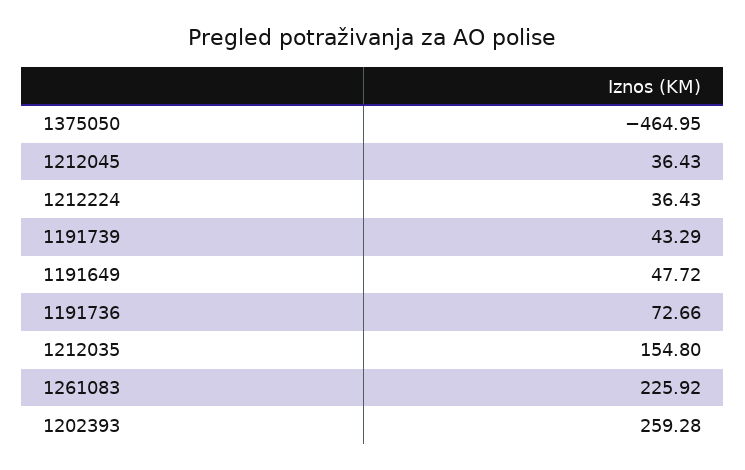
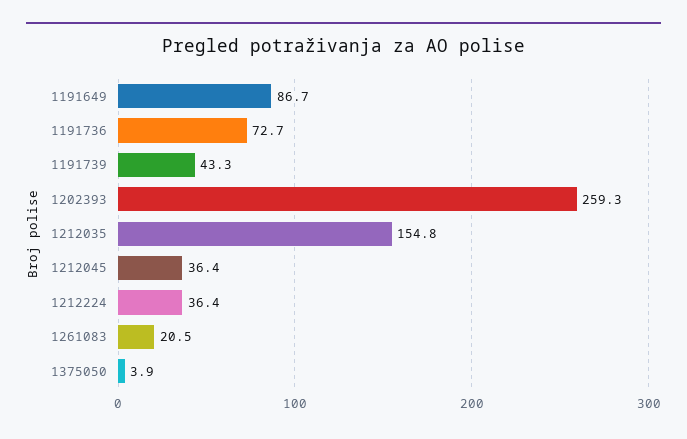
  {
-   "1375050": -464.95,
+   "1375050": 3.9,
    "1212045": 36.43,
    "1212224": 36.43,
    "1191739": 43.29,
-   "1191649": 47.72,
+   "1191649": 86.7,
    "1191736": 72.66,
    "1212035": 154.8,
-   "1261083": 225.92,
+   "1261083": 20.5,
    "1202393": 259.28
  }

